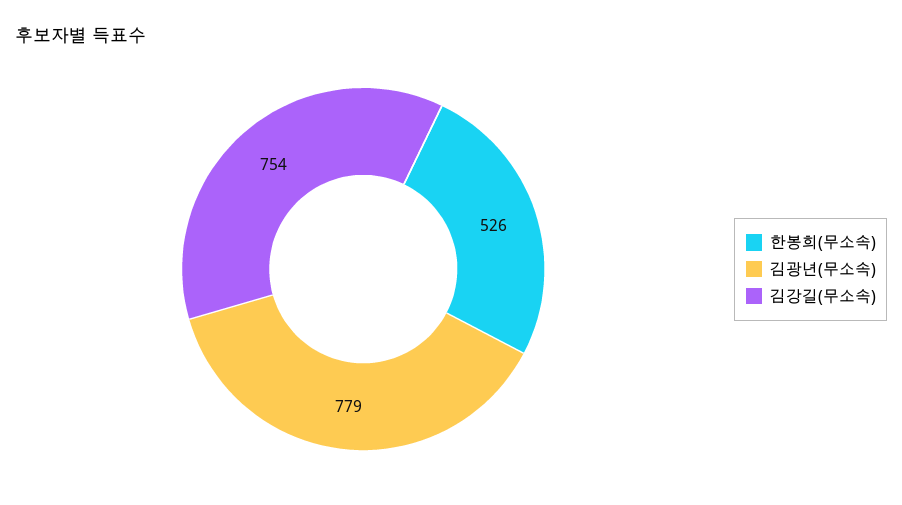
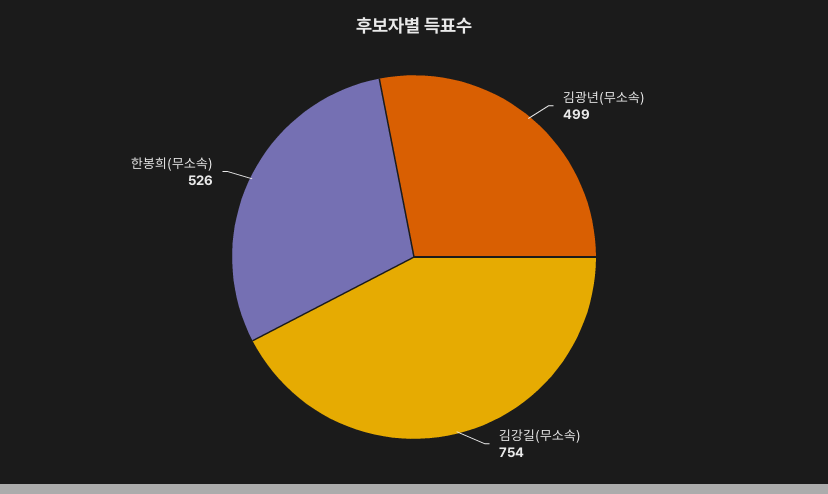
  {
    "한봉희(무소속)": 526,
-   "김광년(무소속)": 779,
+   "김광년(무소속)": 499,
    "김강길(무소속)": 754
  }

